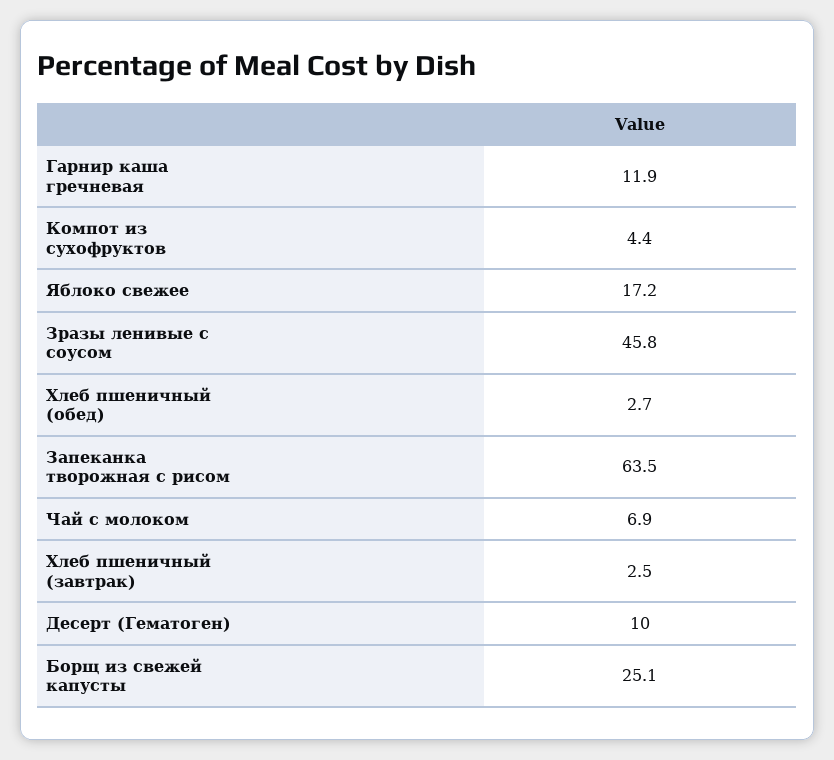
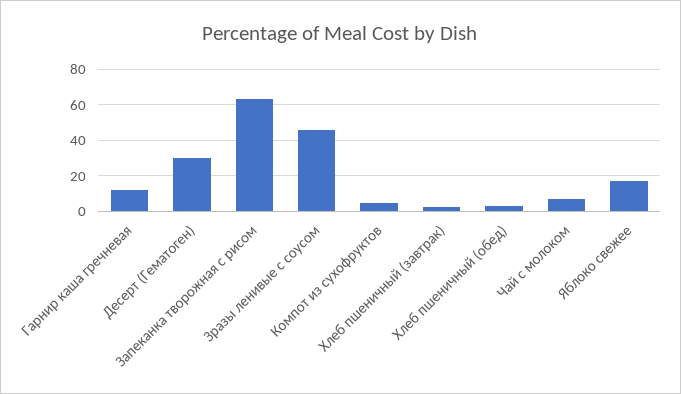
  {
    "Гарнир каша гречневая": 11.9,
    "Компот из сухофруктов": 4.4,
    "Яблоко свежее": 17.2,
    "Зразы ленивые с соусом": 45.8,
    "Хлеб пшеничный (обед)": 2.7,
    "Запеканка творожная с рисом": 63.5,
    "Чай с молоком": 6.9,
    "Хлеб пшеничный (завтрак)": 2.5,
-   "Десерт (Гематоген)": 10,
+   "Десерт (Гематоген)": 30
-   "Борщ из свежей капусты": 25.1
  }

